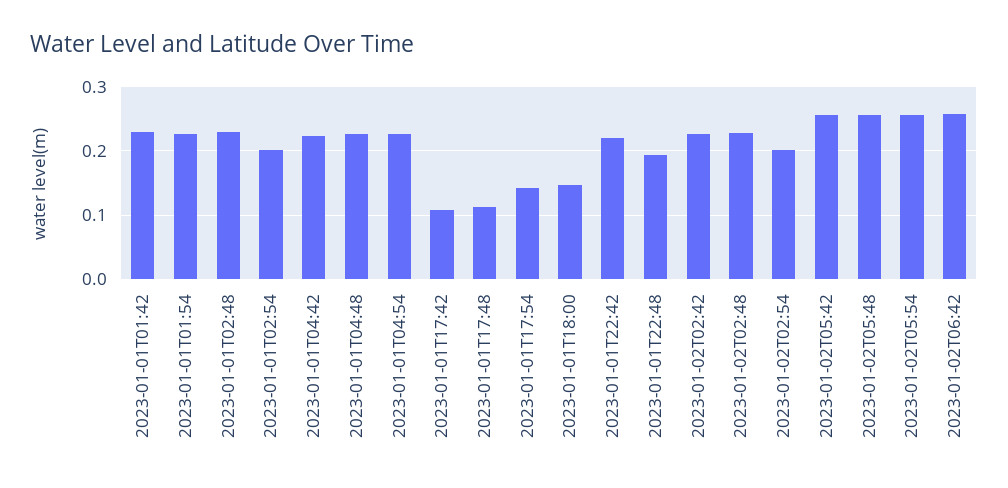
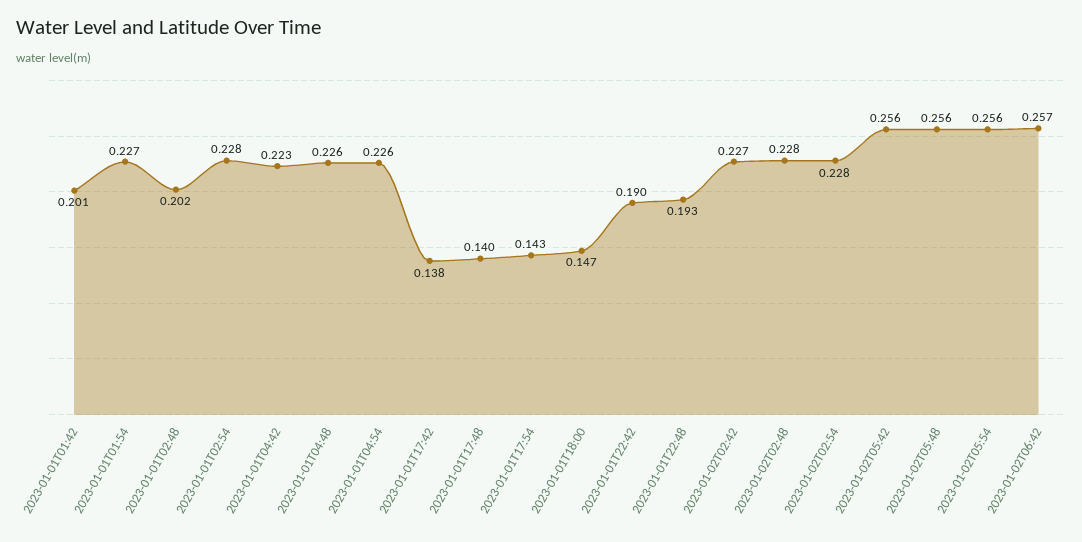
  {
-   "2023-01-01T01:42": 0.23,
+   "2023-01-01T01:42": 0.201,
    "2023-01-01T01:54": 0.227,
-   "2023-01-01T02:48": 0.23,
+   "2023-01-01T02:48": 0.202,
-   "2023-01-01T02:54": 0.2,
+   "2023-01-01T02:54": 0.228,
    "2023-01-01T04:42": 0.223,
    "2023-01-01T04:48": 0.226,
    "2023-01-01T04:54": 0.226,
-   "2023-01-01T17:42": 0.11,
+   "2023-01-01T17:42": 0.138,
-   "2023-01-01T17:48": 0.11,
+   "2023-01-01T17:48": 0.14,
    "2023-01-01T17:54": 0.143,
    "2023-01-01T18:00": 0.147,
-   "2023-01-01T22:42": 0.22,
+   "2023-01-01T22:42": 0.19,
    "2023-01-01T22:48": 0.193,
    "2023-01-02T02:42": 0.227,
    "2023-01-02T02:48": 0.228,
-   "2023-01-02T02:54": 0.2,
+   "2023-01-02T02:54": 0.228,
    "2023-01-02T05:42": 0.256,
    "2023-01-02T05:48": 0.256,
    "2023-01-02T05:54": 0.256,
    "2023-01-02T06:42": 0.257
  }

